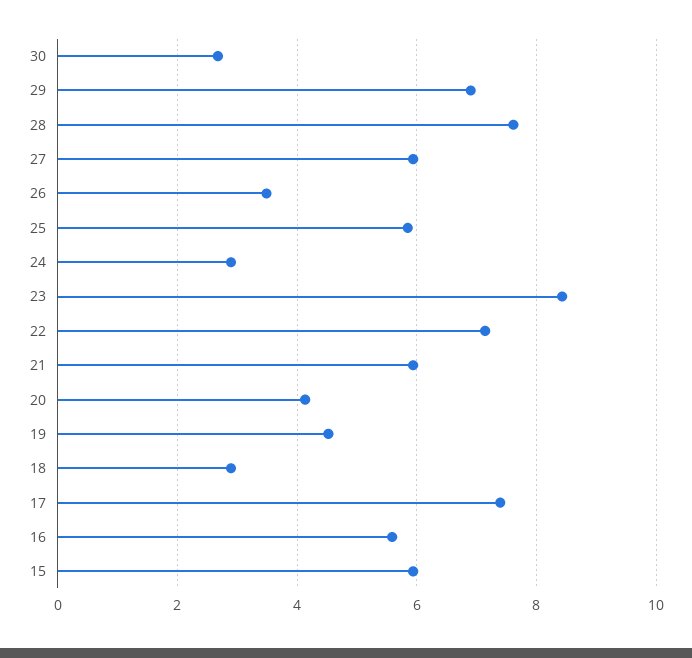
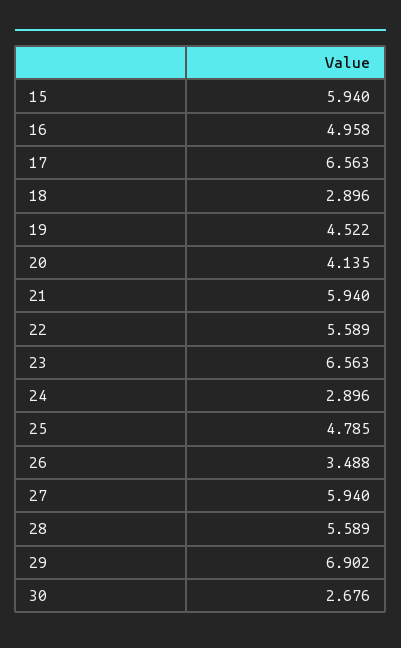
  {
    "30": 2.676,
    "29": 6.902,
-   "28": 7.6,
+   "28": 5.589,
    "27": 5.94,
    "26": 3.488,
-   "25": 5.8,
+   "25": 4.785,
    "24": 2.896,
-   "23": 8.4,
+   "23": 6.563,
-   "22": 7.2,
+   "22": 5.589,
    "21": 5.94,
    "20": 4.135,
    "19": 4.522,
    "18": 2.896,
-   "17": 7.4,
+   "17": 6.563,
-   "16": 5.6,
+   "16": 4.958,
    "15": 5.94
  }

